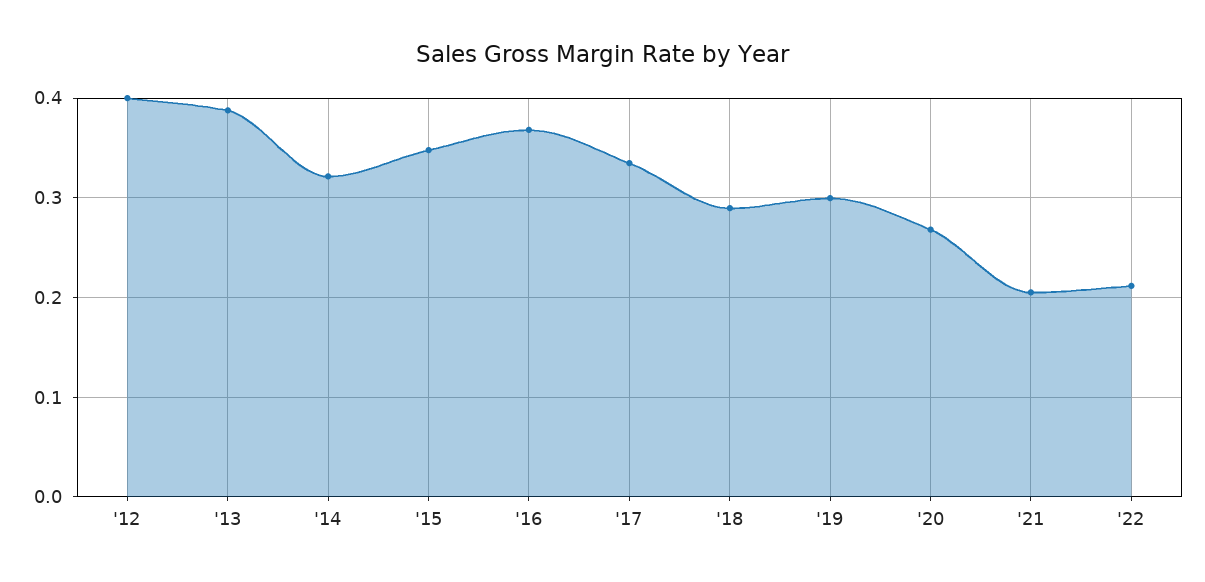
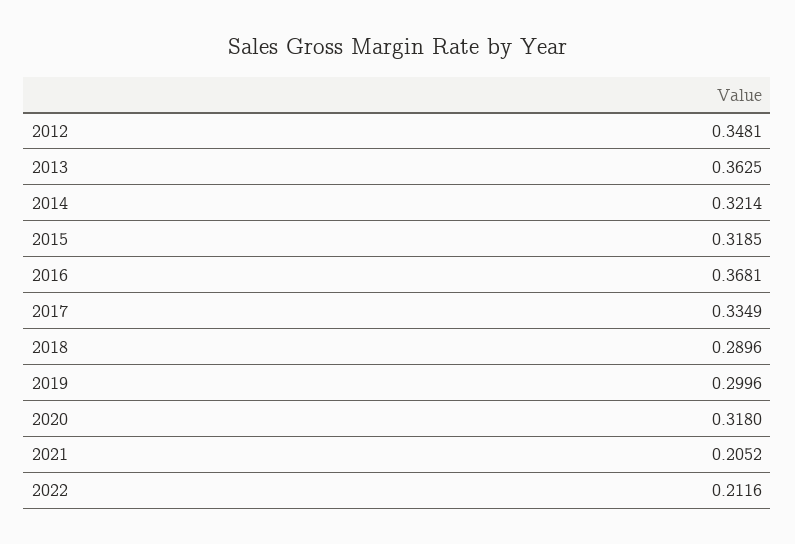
  {
-   "'12": 0.4,
+   "'12": 0.3481,
-   "'13": 0.39,
+   "'13": 0.3625,
    "'14": 0.3214,
-   "'15": 0.35,
+   "'15": 0.3185,
    "'16": 0.3681,
    "'17": 0.3349,
    "'18": 0.2896,
    "'19": 0.2996,
-   "'20": 0.27,
+   "'20": 0.318,
    "'21": 0.2052,
    "'22": 0.2116
  }

